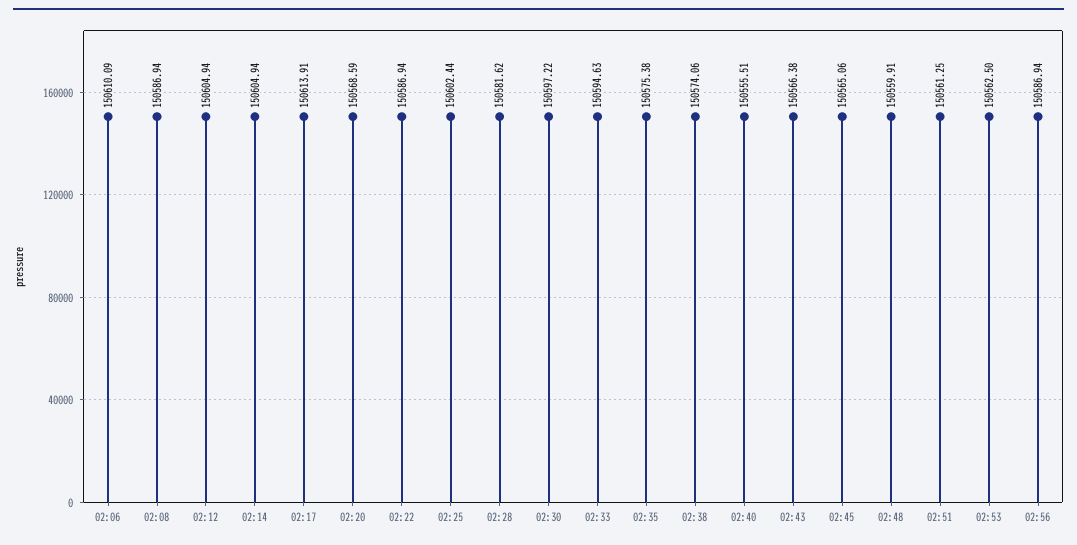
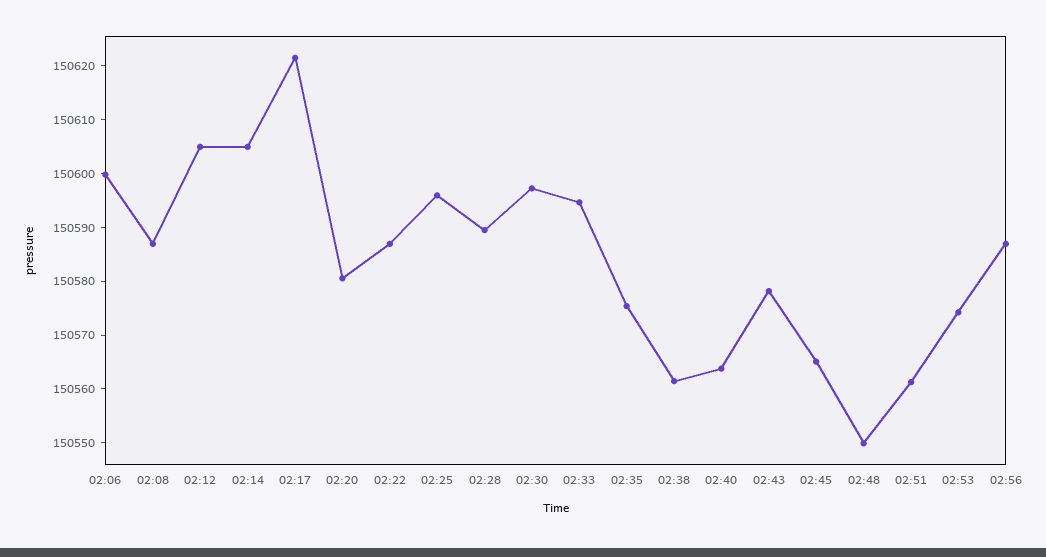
  {
-   "02:06": 150610.09,
+   "02:06": 150600,
    "02:08": 150586.94,
    "02:12": 150604.94,
    "02:14": 150604.94,
-   "02:17": 150613.91,
+   "02:17": 150622,
-   "02:20": 150568.59,
+   "02:20": 150580,
    "02:22": 150586.94,
-   "02:25": 150602.44,
+   "02:25": 150596,
-   "02:28": 150581.62,
+   "02:28": 150590,
    "02:30": 150597.22,
    "02:33": 150594.63,
    "02:35": 150575.38,
-   "02:38": 150574.06,
+   "02:38": 150562,
-   "02:40": 150555.51,
+   "02:40": 150564,
-   "02:43": 150566.38,
+   "02:43": 150578,
    "02:45": 150565.06,
-   "02:48": 150559.91,
+   "02:48": 150550,
    "02:51": 150561.25,
-   "02:53": 150562.5,
+   "02:53": 150574,
    "02:56": 150586.94
  }

